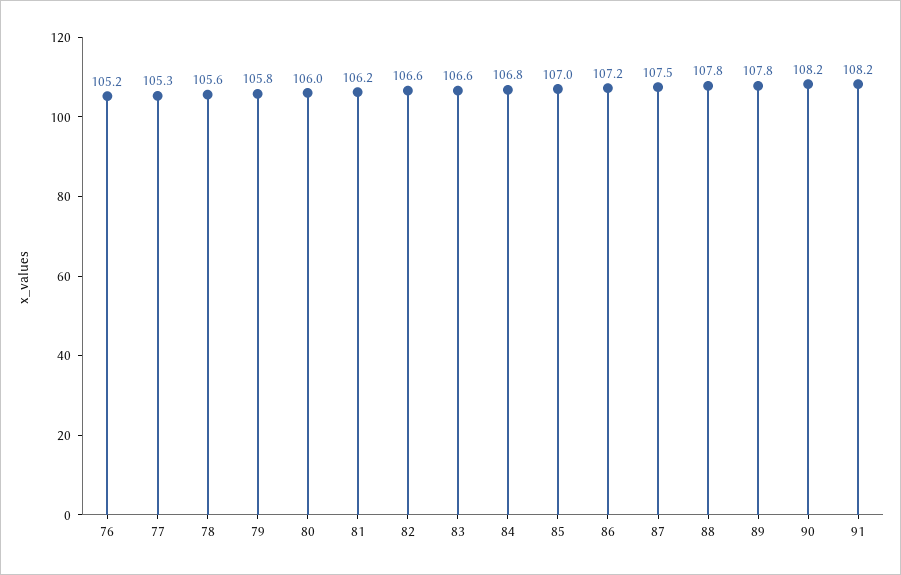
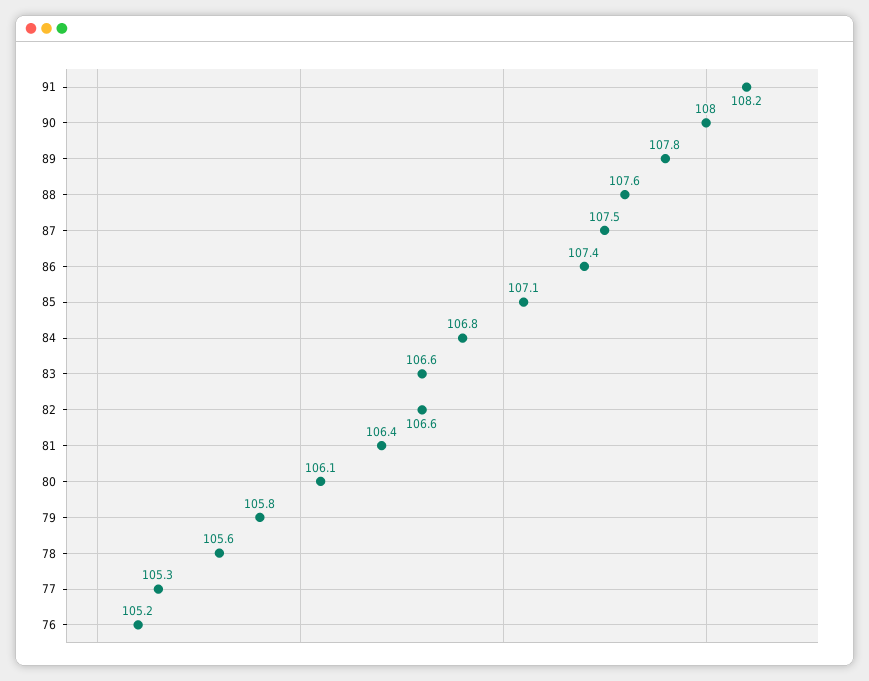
  {
    "76": 105.2,
    "77": 105.3,
    "78": 105.6,
    "79": 105.8,
-   "80": 106,
+   "80": 106.1,
-   "81": 106.2,
+   "81": 106.4,
    "82": 106.6,
    "83": 106.6,
    "84": 106.8,
-   "85": 107,
+   "85": 107.1,
-   "86": 107.2,
+   "86": 107.4,
    "87": 107.5,
-   "88": 107.8,
+   "88": 107.6,
    "89": 107.8,
-   "90": 108.2,
+   "90": 108,
    "91": 108.2
  }

